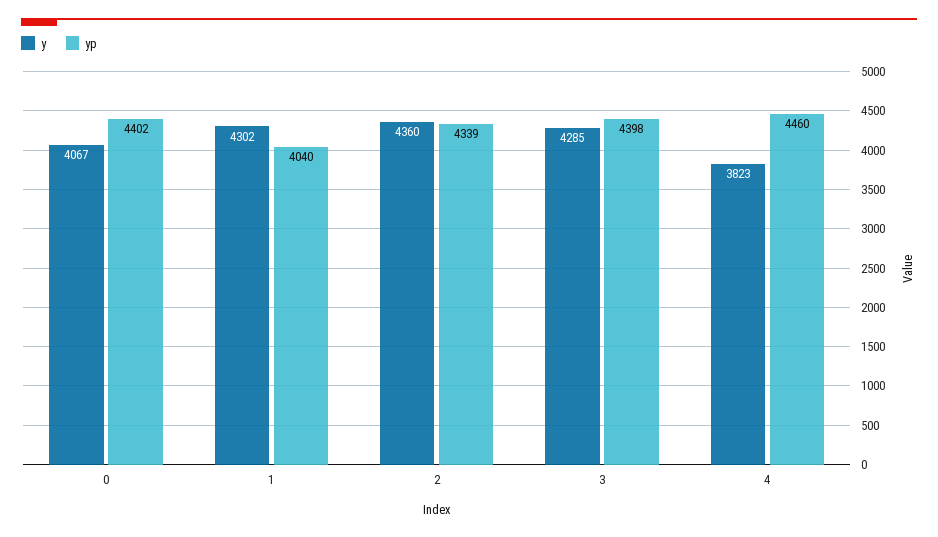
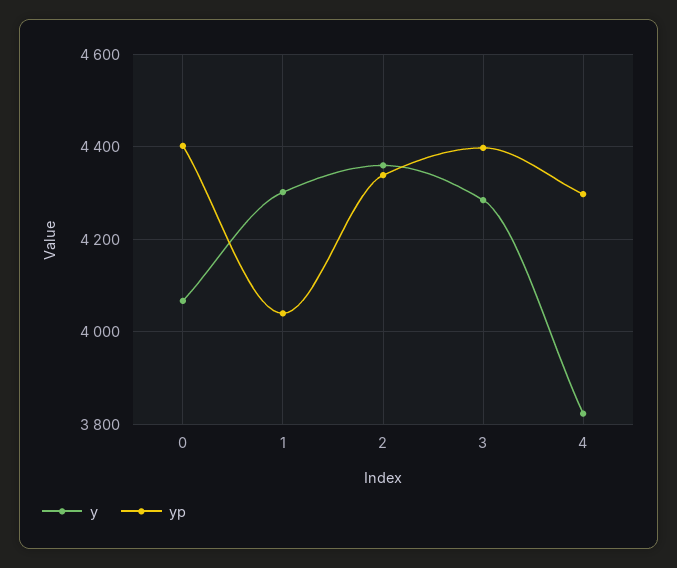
  {
    "y": {
      "0": 4067,
      "1": 4302,
      "2": 4360,
      "3": 4285,
      "4": 3823
    },
    "yp": {
      "0": 4402,
      "1": 4040,
      "2": 4339,
      "3": 4398,
-     "4": 4460
+     "4": 4300
    }
  }

